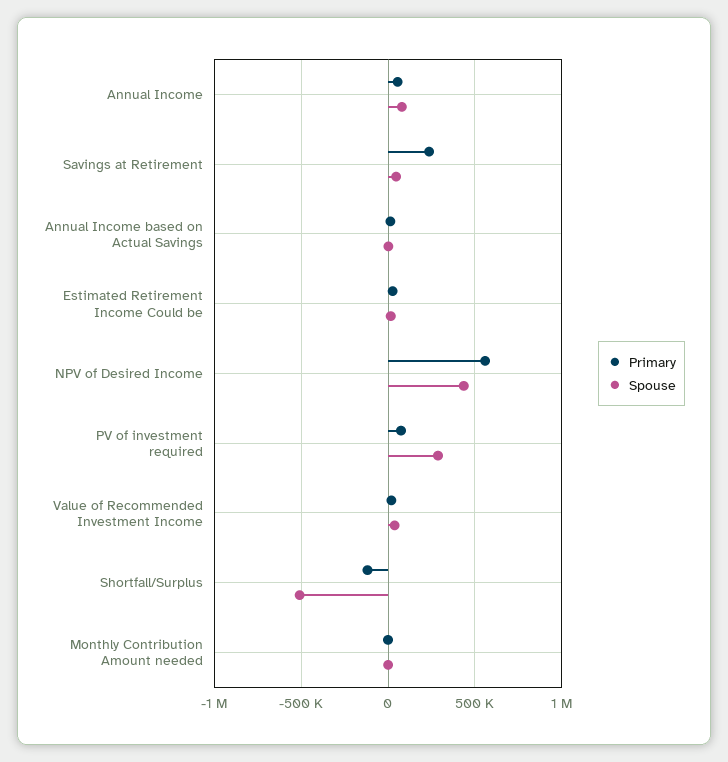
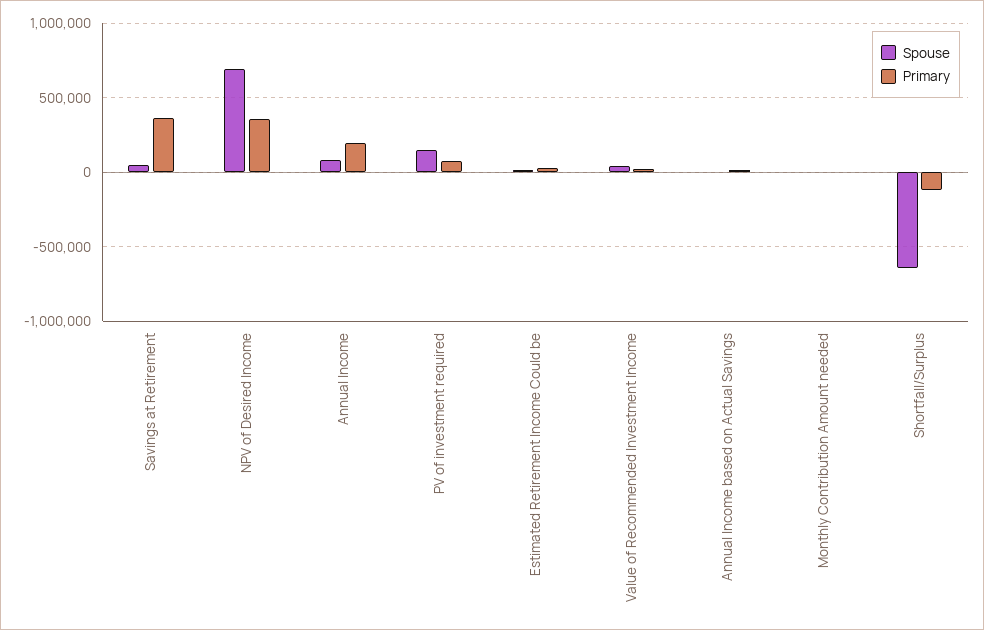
  {
    "Primary": {
-     "Annual Income": 50000,
+     "Annual Income": 200000,
-     "Savings at Retirement": 250000,
+     "Savings at Retirement": 350000,
      "Annual Income based on Actual Savings": 0,
      "Estimated Retirement Income Could be": 50000,
-     "NPV of Desired Income": 550000,
+     "NPV of Desired Income": 350000,
      "PV of investment required": 50000,
      "Value of Recommended Investment Income": 0,
      "Shortfall/Surplus": -100000,
      "Monthly Contribution Amount needed": 0
    },
    "Spouse": {
      "Annual Income": 100000,
      "Savings at Retirement": 50000,
      "Annual Income based on Actual Savings": 0,
      "Estimated Retirement Income Could be": 0,
-     "NPV of Desired Income": 450000,
+     "NPV of Desired Income": 700000,
-     "PV of investment required": 300000,
+     "PV of investment required": 150000,
      "Value of Recommended Investment Income": 50000,
-     "Shortfall/Surplus": -500000,
+     "Shortfall/Surplus": -650000,
      "Monthly Contribution Amount needed": 0
    }
  }

